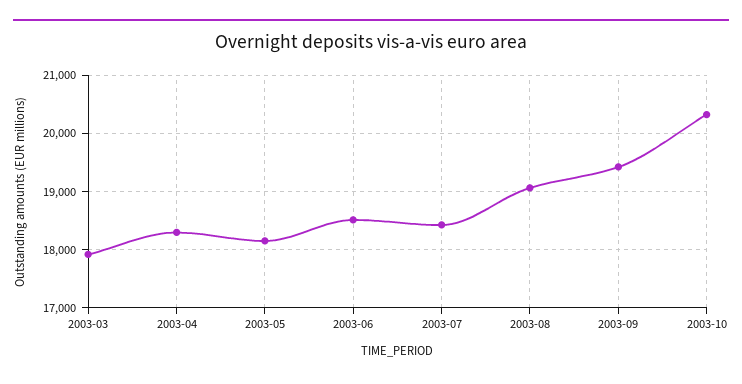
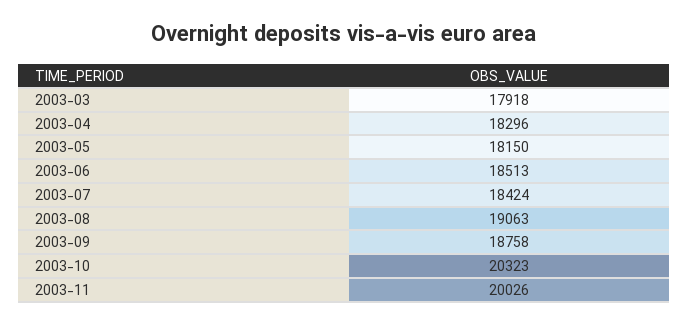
  {
    "2003-03": 17918,
    "2003-04": 18296,
    "2003-05": 18150,
    "2003-06": 18513,
    "2003-07": 18424,
    "2003-08": 19063,
-   "2003-09": 19400,
+   "2003-09": 18758,
-   "2003-10": 20323
+   "2003-10": 20323,
+   "2003-11": 20026
  }

